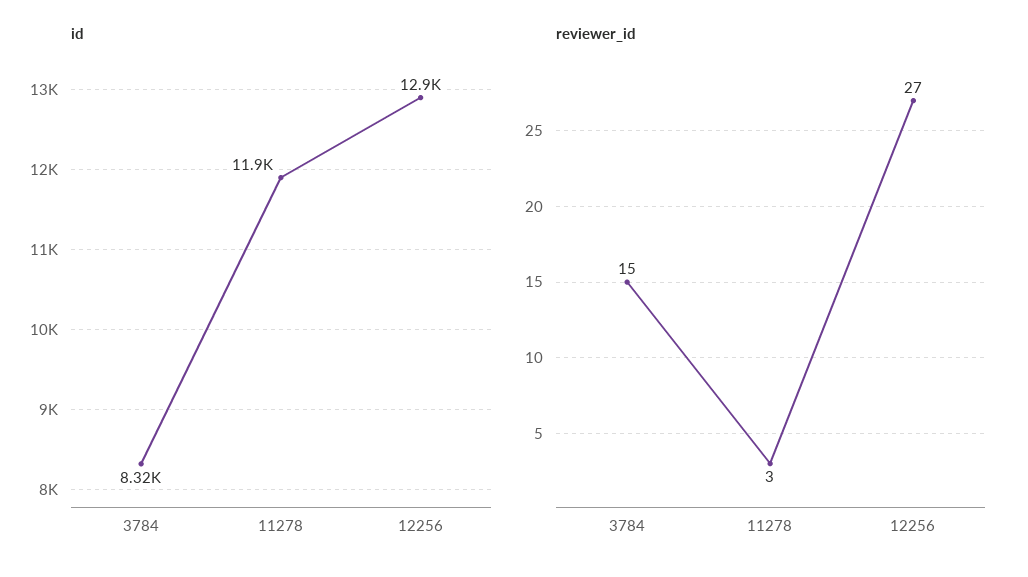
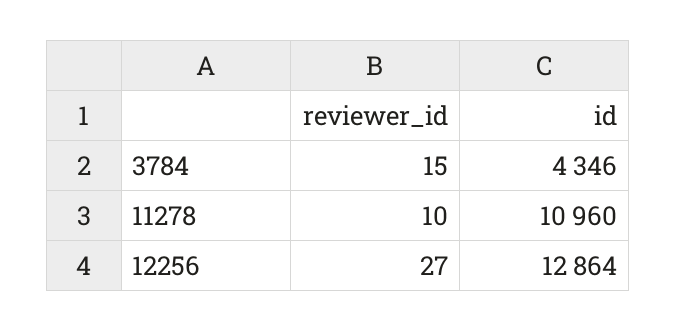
  {
    "id": {
-     "3784": 8320,
+     "3784": 4346,
-     "11278": 11900,
+     "11278": 10960,
      "12256": 12864
    },
    "reviewer_id": {
      "3784": 15,
-     "11278": 3,
+     "11278": 10,
      "12256": 27
    }
  }

